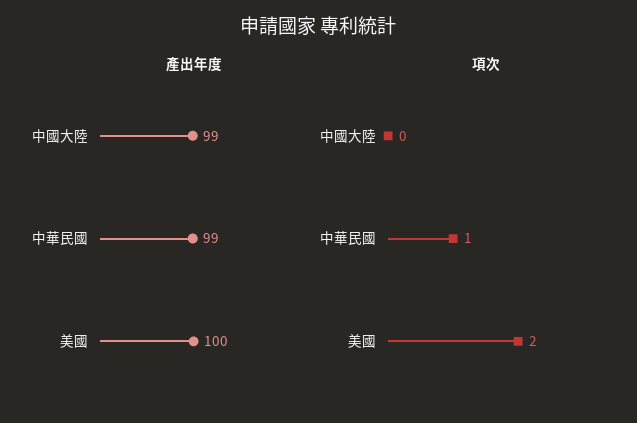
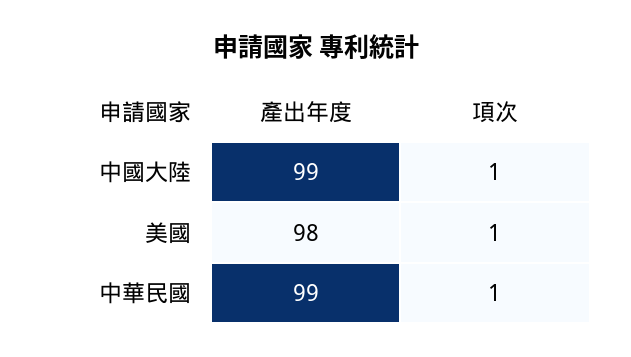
  {
    "產出年度": {
      "中國大陸": 99,
      "中華民國": 99,
-     "美國": 100
+     "美國": 98
    },
    "項次": {
-     "中國大陸": 0,
+     "中國大陸": 1,
      "中華民國": 1,
-     "美國": 2
+     "美國": 1
    }
  }

